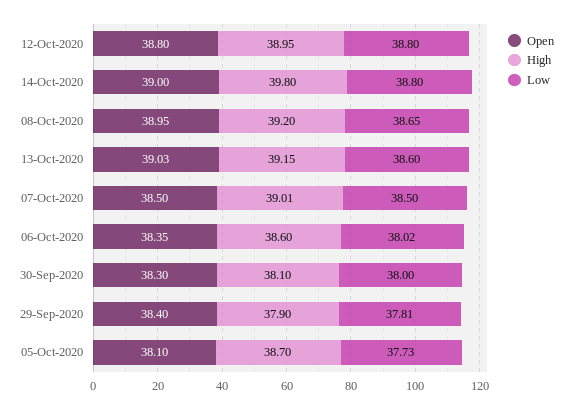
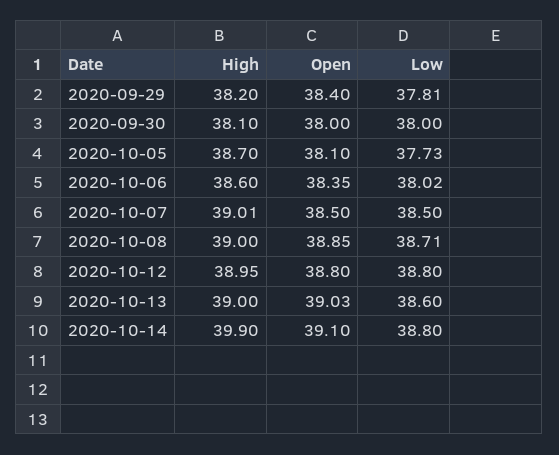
  {
    "Open": {
      "12-Oct-2020": 38.8,
-     "14-Oct-2020": 39,
+     "14-Oct-2020": 39.1,
-     "08-Oct-2020": 38.95,
+     "08-Oct-2020": 38.85,
      "13-Oct-2020": 39.03,
      "07-Oct-2020": 38.5,
      "06-Oct-2020": 38.35,
-     "30-Sep-2020": 38.3,
+     "30-Sep-2020": 38,
      "29-Sep-2020": 38.4,
      "05-Oct-2020": 38.1
    },
    "High": {
      "12-Oct-2020": 38.95,
-     "14-Oct-2020": 39.8,
+     "14-Oct-2020": 39.9,
-     "08-Oct-2020": 39.2,
+     "08-Oct-2020": 39,
-     "13-Oct-2020": 39.15,
+     "13-Oct-2020": 39,
      "07-Oct-2020": 39.01,
      "06-Oct-2020": 38.6,
      "30-Sep-2020": 38.1,
-     "29-Sep-2020": 37.9,
+     "29-Sep-2020": 38.2,
      "05-Oct-2020": 38.7
    },
    "Low": {
      "12-Oct-2020": 38.8,
      "14-Oct-2020": 38.8,
-     "08-Oct-2020": 38.65,
+     "08-Oct-2020": 38.71,
      "13-Oct-2020": 38.6,
      "07-Oct-2020": 38.5,
      "06-Oct-2020": 38.02,
      "30-Sep-2020": 38,
      "29-Sep-2020": 37.81,
      "05-Oct-2020": 37.73
    }
  }

